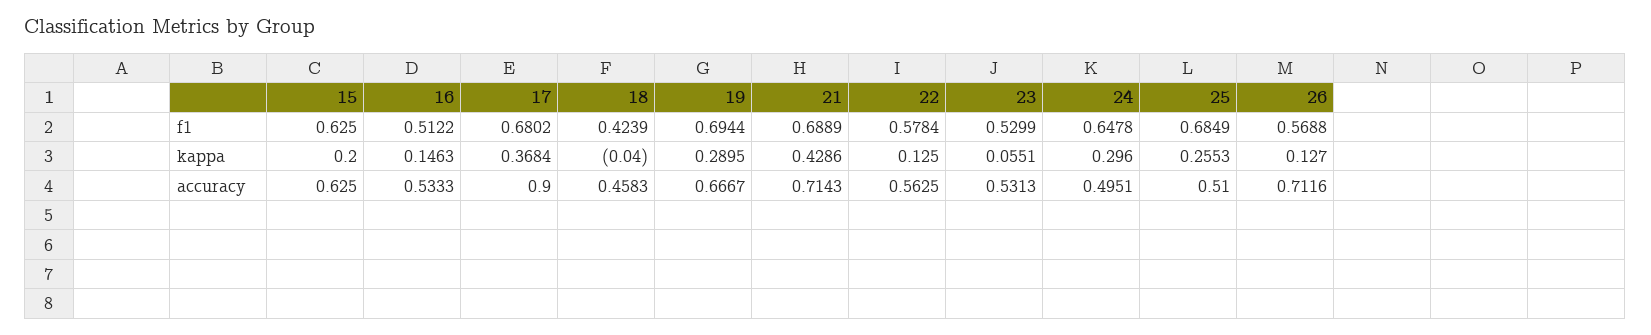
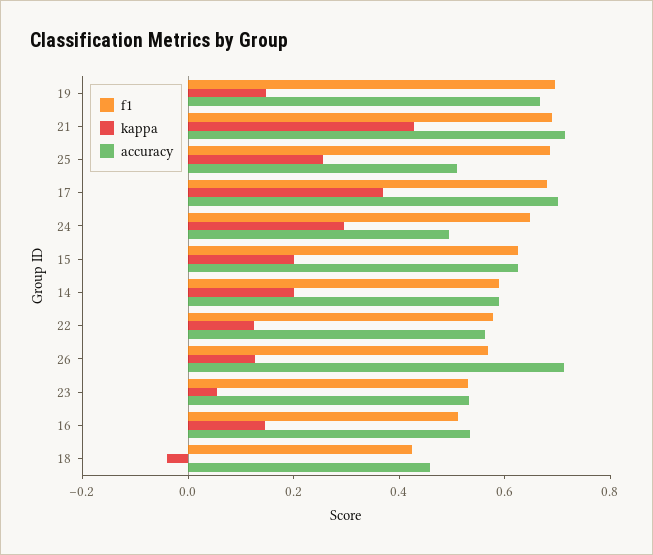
  {
    "f1": {
      "15": 0.625,
      "16": 0.5122,
      "17": 0.6802,
      "18": 0.4239,
      "19": 0.6944,
      "21": 0.6889,
      "22": 0.5784,
      "23": 0.5299,
      "24": 0.6478,
      "25": 0.6849,
-     "26": 0.5688
+     "26": 0.5688,
+     "14": 0.6
    },
    "kappa": {
      "15": 0.2,
      "16": 0.1463,
      "17": 0.3684,
      "18": -0.04,
-     "19": 0.2895,
+     "19": 0.15,
      "21": 0.4286,
      "22": 0.125,
      "23": 0.0551,
      "24": 0.296,
      "25": 0.2553,
-     "26": 0.127
+     "26": 0.127,
+     "14": 0.2
    },
    "accuracy": {
      "15": 0.625,
      "16": 0.5333,
-     "17": 0.9,
+     "17": 0.7,
      "18": 0.4583,
      "19": 0.6667,
      "21": 0.7143,
      "22": 0.5625,
      "23": 0.5313,
      "24": 0.4951,
      "25": 0.51,
-     "26": 0.7116
+     "26": 0.7116,
+     "14": 0.6
    }
  }

